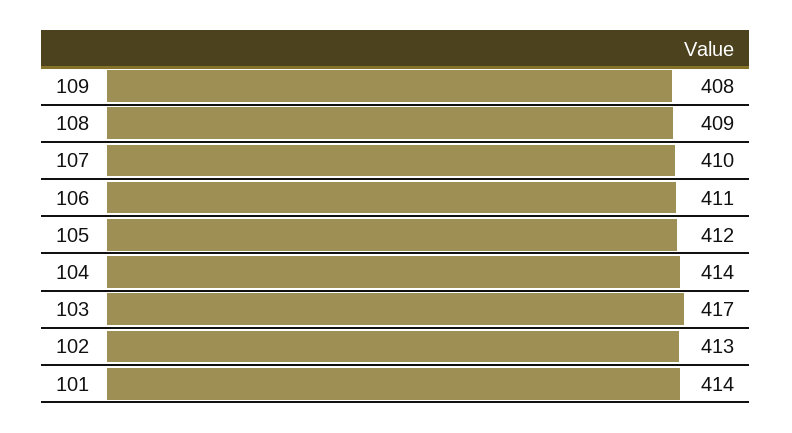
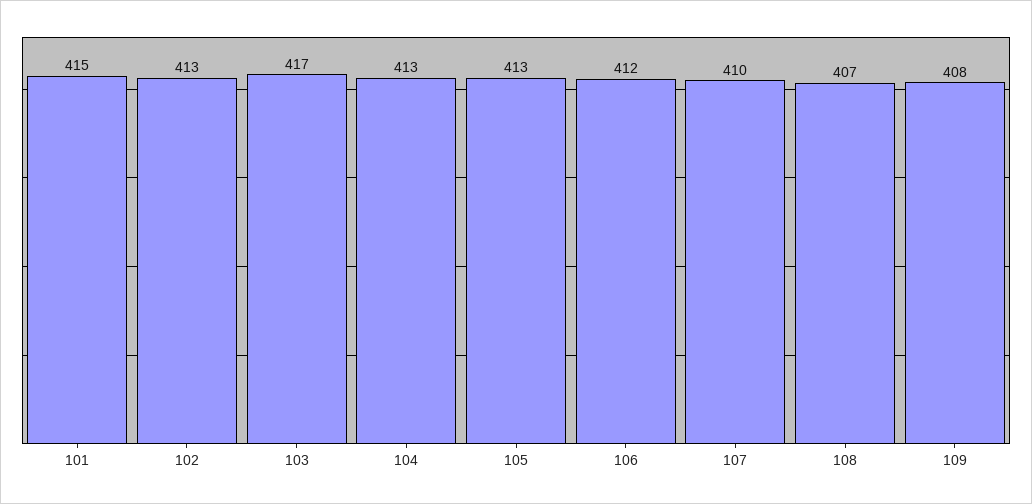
  {
    "109": 408,
-   "108": 409,
+   "108": 407,
    "107": 410,
-   "106": 411,
+   "106": 412,
-   "105": 412,
+   "105": 413,
-   "104": 414,
+   "104": 413,
    "103": 417,
    "102": 413,
-   "101": 414
+   "101": 415
  }

